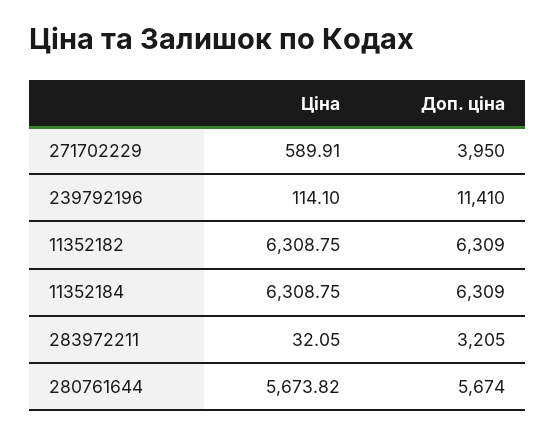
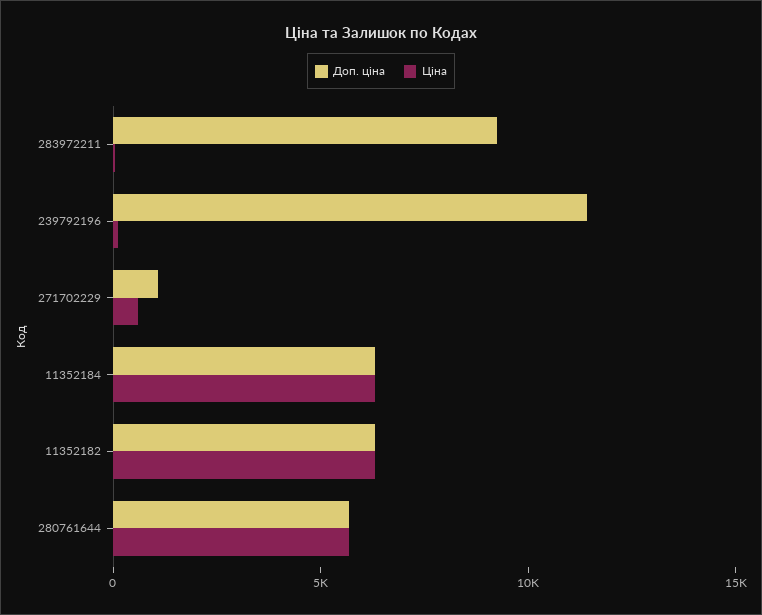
  {
    "Ціна": {
      "271702229": 589.91,
      "239792196": 114.1,
      "11352182": 6308.75,
      "11352184": 6308.75,
      "283972211": 32.05,
      "280761644": 5673.82
    },
    "Доп. ціна": {
-     "271702229": 3950,
+     "271702229": 1000,
      "239792196": 11410,
      "11352182": 6309,
      "11352184": 6309,
-     "283972211": 3205,
+     "283972211": 9000,
      "280761644": 5674
    }
  }

